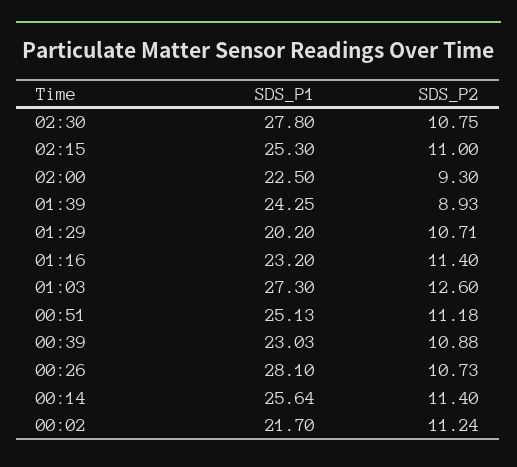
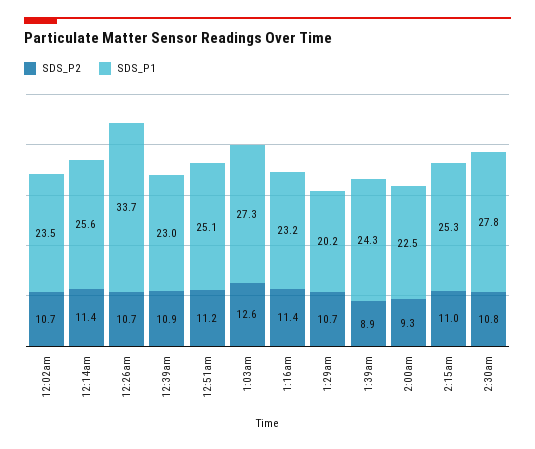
  {
    "SDS_P1": {
      "02:30": 27.8,
      "02:15": 25.3,
      "02:00": 22.5,
      "01:39": 24.25,
      "01:29": 20.2,
      "01:16": 23.2,
      "01:03": 27.3,
      "00:51": 25.13,
      "00:39": 23.03,
-     "00:26": 28.1,
+     "00:26": 33.7,
      "00:14": 25.64,
-     "00:02": 21.7
+     "00:02": 23.5
    },
    "SDS_P2": {
      "02:30": 10.75,
      "02:15": 11,
      "02:00": 9.3,
      "01:39": 8.93,
      "01:29": 10.71,
      "01:16": 11.4,
      "01:03": 12.6,
      "00:51": 11.18,
      "00:39": 10.88,
      "00:26": 10.73,
      "00:14": 11.4,
-     "00:02": 11.24
+     "00:02": 10.7
    }
  }

